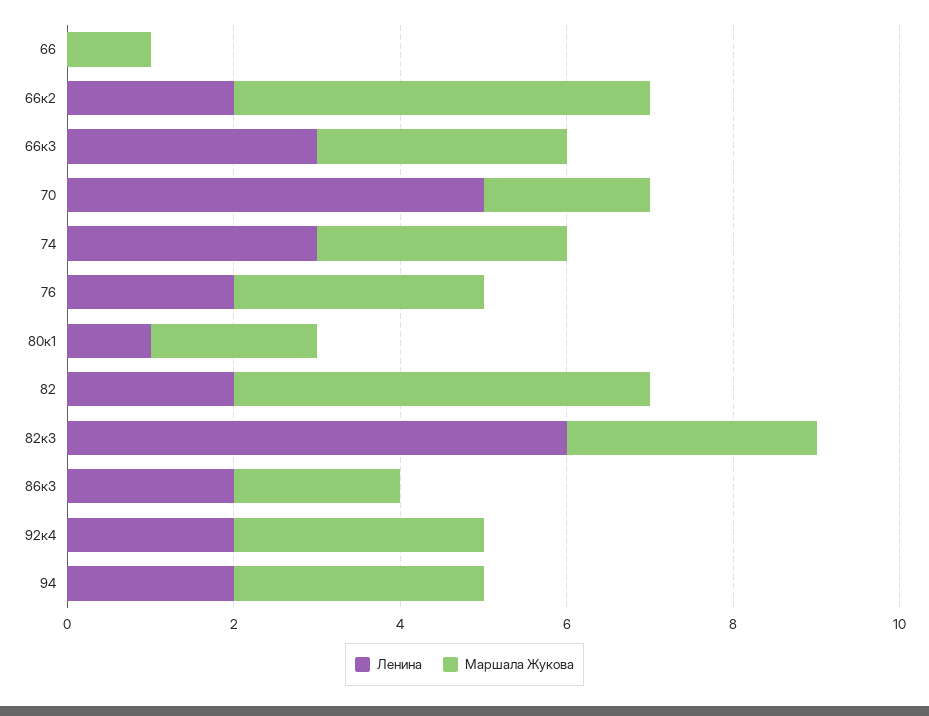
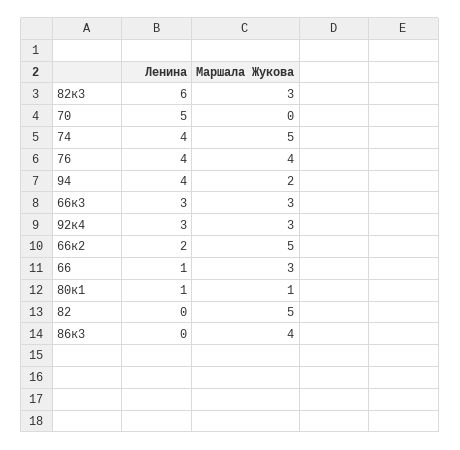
  {
    "Ленина": {
-     "66": 0,
+     "66": 1,
      "66к2": 2,
      "66к3": 3,
      "70": 5,
-     "74": 3,
+     "74": 4,
-     "76": 2,
+     "76": 4,
      "80к1": 1,
-     "82": 2,
+     "82": 0,
      "82к3": 6,
-     "86к3": 2,
+     "86к3": 0,
-     "92к4": 2,
+     "92к4": 3,
-     "94": 2
+     "94": 4
    },
    "Маршала Жукова": {
-     "66": 1,
+     "66": 3,
      "66к2": 5,
      "66к3": 3,
-     "70": 2,
+     "70": 0,
-     "74": 3,
+     "74": 5,
-     "76": 3,
+     "76": 4,
-     "80к1": 2,
+     "80к1": 1,
      "82": 5,
      "82к3": 3,
-     "86к3": 2,
+     "86к3": 4,
      "92к4": 3,
-     "94": 3
+     "94": 2
    }
  }

